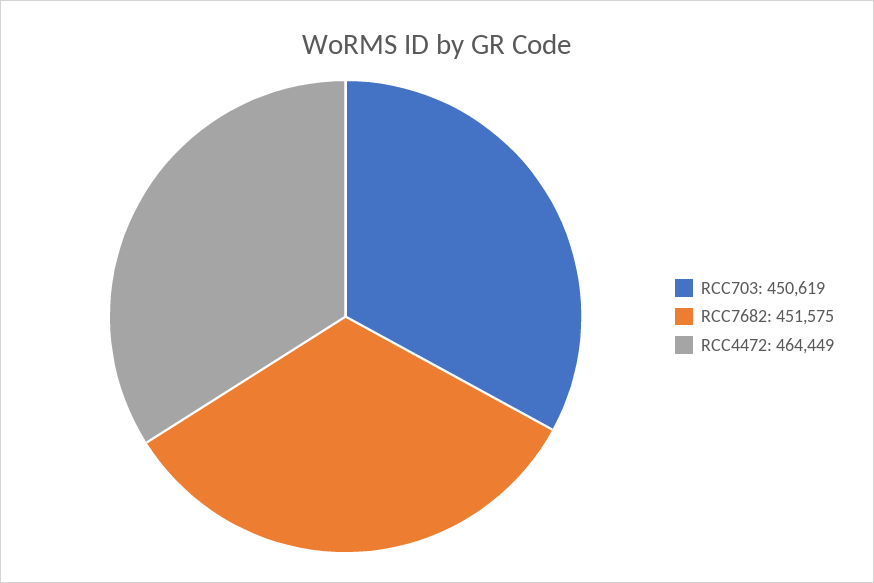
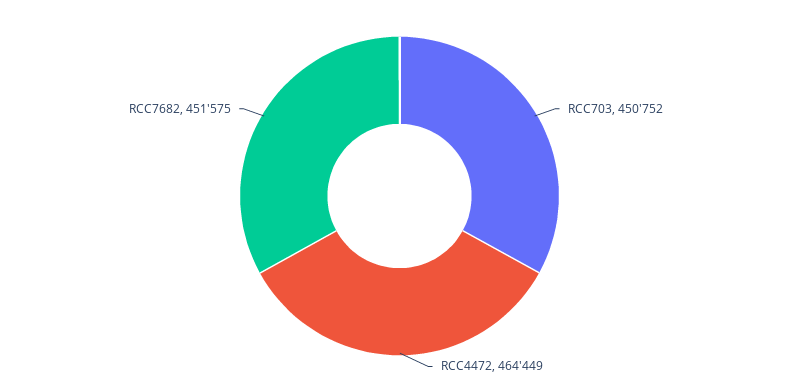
  {
-   "RCC703": 450619,
+   "RCC703": 450752,
    "RCC7682": 451575,
    "RCC4472": 464449
  }

